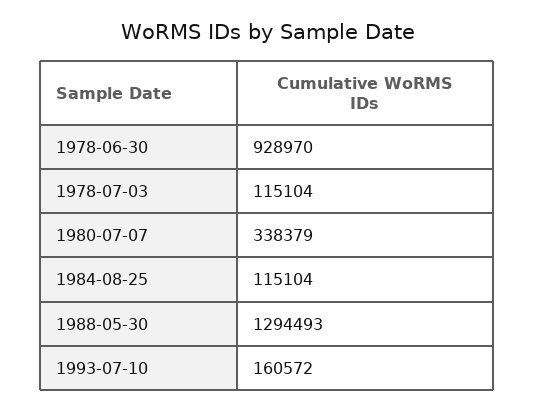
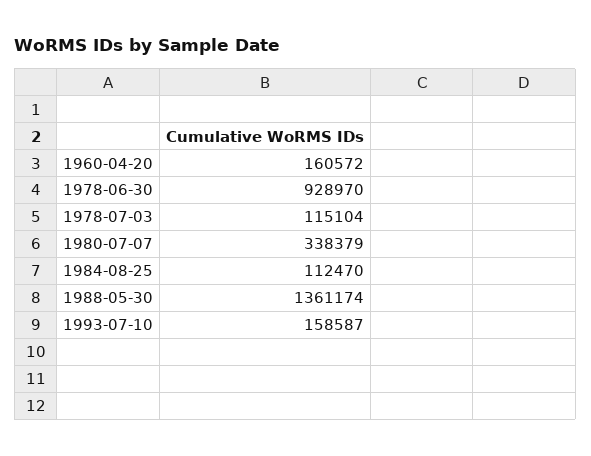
  {
    "1978-06-30": 928970,
    "1978-07-03": 115104,
    "1980-07-07": 338379,
-   "1984-08-25": 115104,
+   "1984-08-25": 112470,
-   "1988-05-30": 1294493,
+   "1988-05-30": 1361174,
-   "1993-07-10": 160572
+   "1993-07-10": 158587,
+   "1960-04-20": 160572
  }

